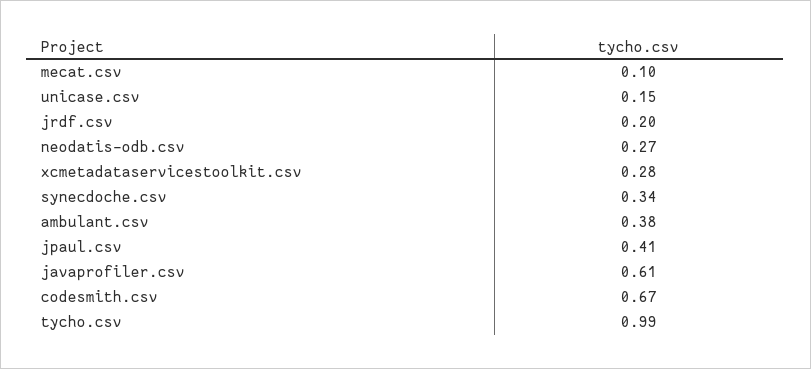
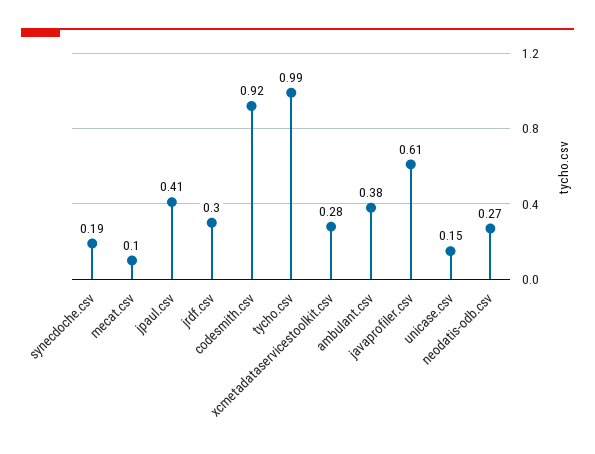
  {
    "mecat.csv": 0.1,
    "unicase.csv": 0.15,
-   "jrdf.csv": 0.2,
+   "jrdf.csv": 0.3,
    "neodatis-odb.csv": 0.27,
    "xcmetadataservicestoolkit.csv": 0.28,
-   "synecdoche.csv": 0.34,
+   "synecdoche.csv": 0.19,
    "ambulant.csv": 0.38,
    "jpaul.csv": 0.41,
    "javaprofiler.csv": 0.61,
-   "codesmith.csv": 0.67,
+   "codesmith.csv": 0.92,
    "tycho.csv": 0.99
  }

